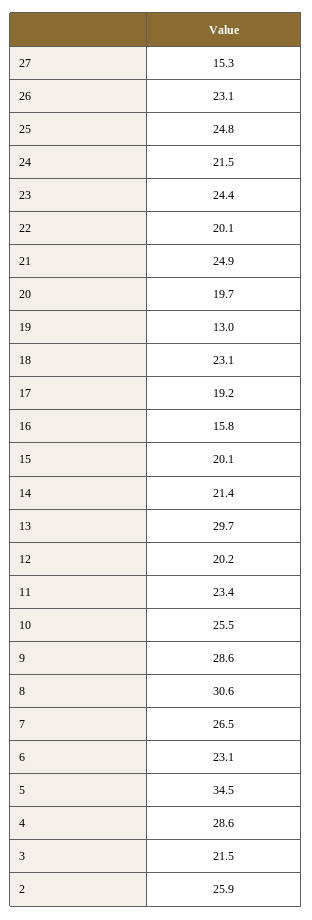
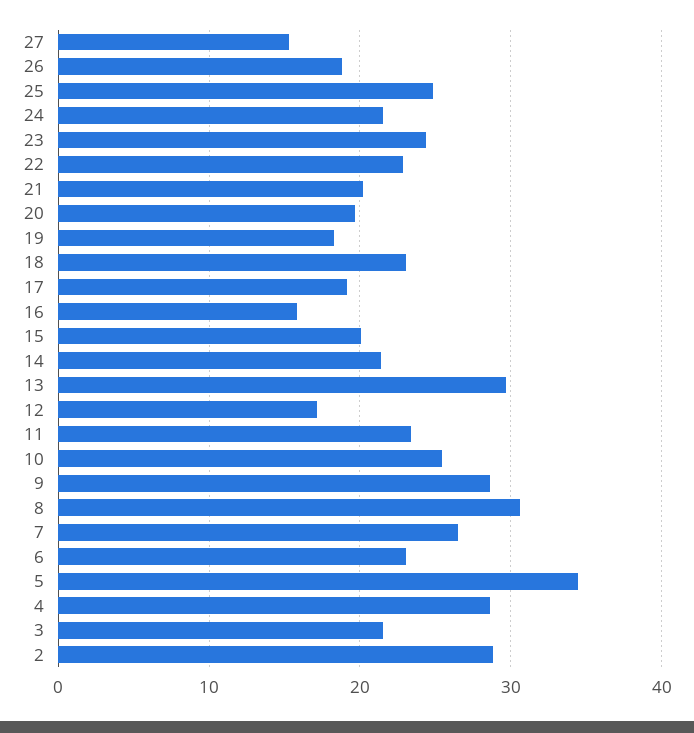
  {
    "27": 15.3,
-   "26": 23.1,
+   "26": 19,
    "25": 24.8,
    "24": 21.5,
    "23": 24.4,
-   "22": 20.1,
+   "22": 23,
-   "21": 24.9,
+   "21": 20,
    "20": 19.7,
-   "19": 13,
+   "19": 18,
    "18": 23.1,
    "17": 19.2,
    "16": 15.8,
    "15": 20.1,
    "14": 21.4,
    "13": 29.7,
-   "12": 20.2,
+   "12": 17,
    "11": 23.4,
    "10": 25.5,
    "9": 28.6,
    "8": 30.6,
    "7": 26.5,
    "6": 23.1,
    "5": 34.5,
    "4": 28.6,
    "3": 21.5,
-   "2": 25.9
+   "2": 29
  }

